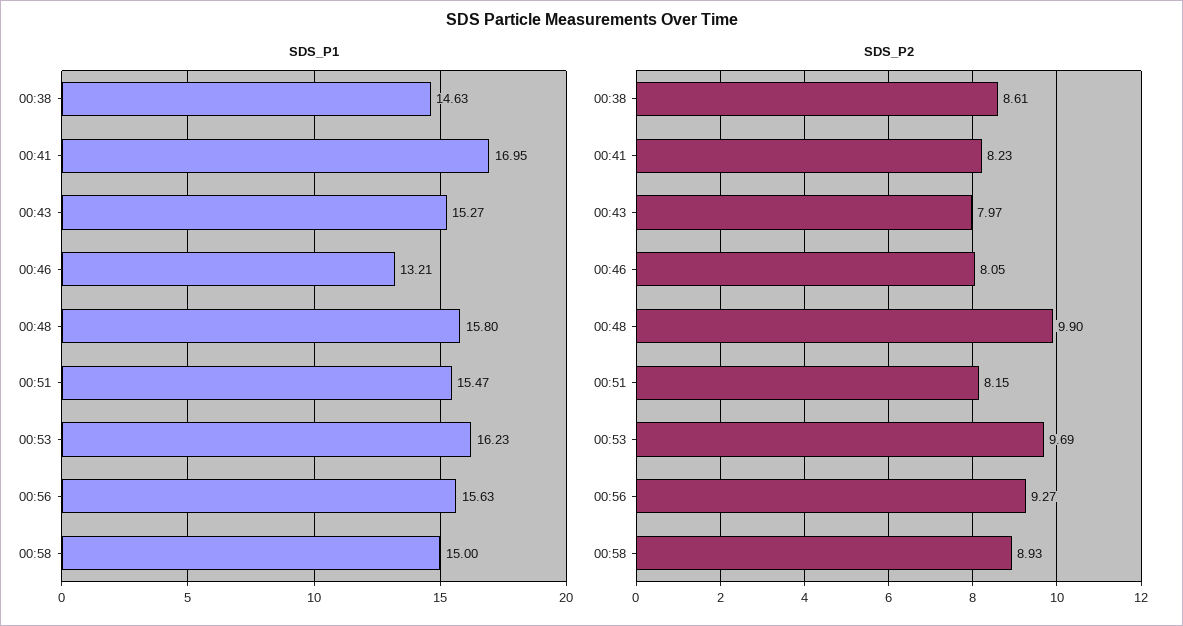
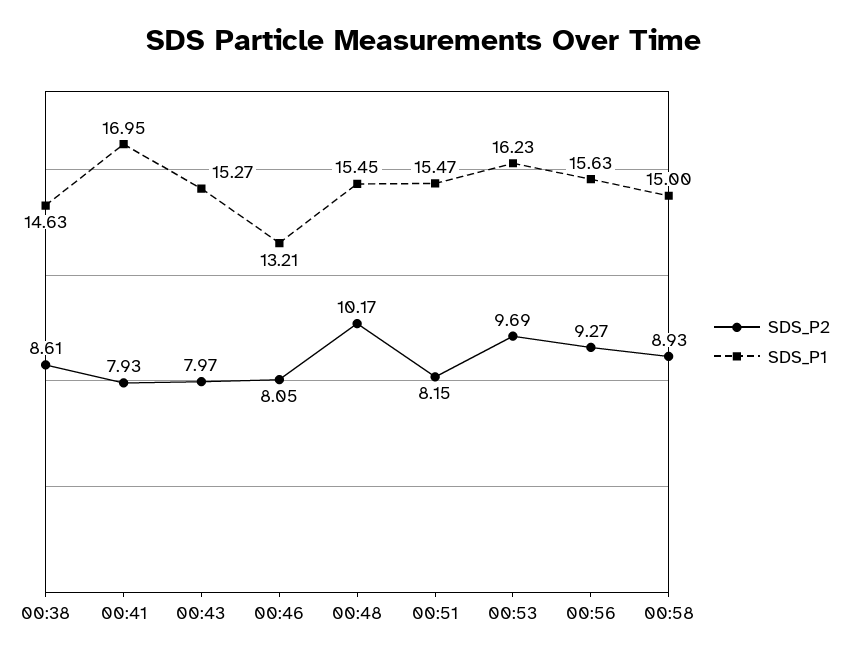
  {
    "SDS_P1": {
      "00:38": 14.63,
      "00:41": 16.95,
      "00:43": 15.27,
      "00:46": 13.21,
-     "00:48": 15.8,
+     "00:48": 15.45,
      "00:51": 15.47,
      "00:53": 16.23,
      "00:56": 15.63,
      "00:58": 15
    },
    "SDS_P2": {
      "00:38": 8.61,
-     "00:41": 8.23,
+     "00:41": 7.93,
      "00:43": 7.97,
      "00:46": 8.05,
-     "00:48": 9.9,
+     "00:48": 10.17,
      "00:51": 8.15,
      "00:53": 9.69,
      "00:56": 9.27,
      "00:58": 8.93
    }
  }

